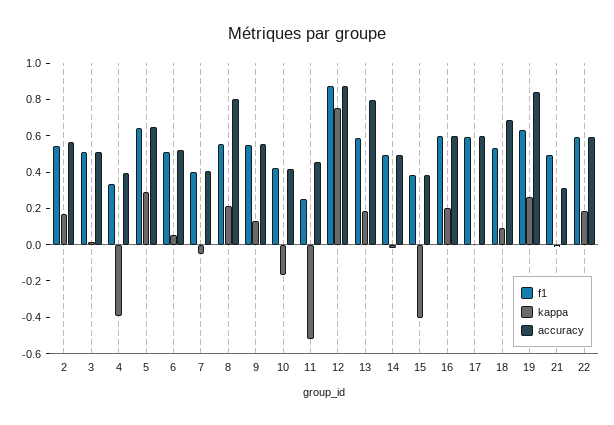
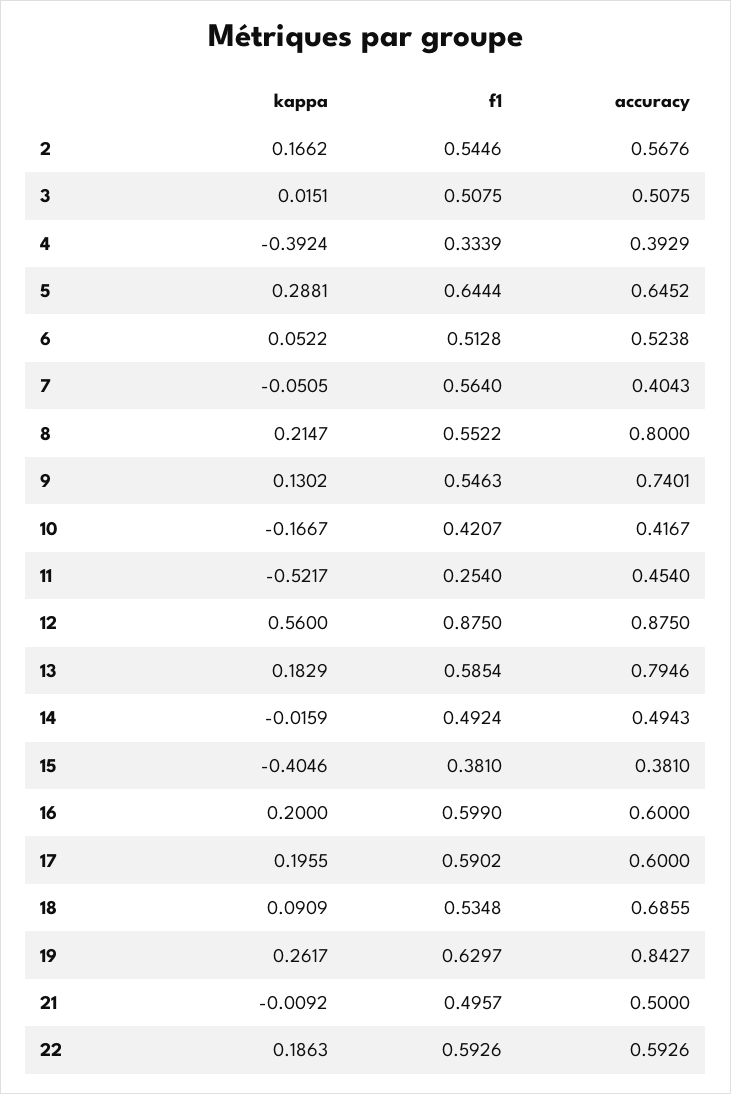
  {
    "f1": {
      "2": 0.5446,
      "3": 0.5075,
      "4": 0.3339,
      "5": 0.6444,
      "6": 0.5128,
-     "7": 0.4,
+     "7": 0.564,
      "8": 0.5522,
      "9": 0.5463,
      "10": 0.4207,
      "11": 0.254,
      "12": 0.875,
      "13": 0.5854,
      "14": 0.4924,
      "15": 0.381,
      "16": 0.599,
      "17": 0.5902,
      "18": 0.5348,
      "19": 0.6297,
      "21": 0.4957,
      "22": 0.5926
    },
    "kappa": {
      "2": 0.1662,
      "3": 0.0151,
      "4": -0.3924,
      "5": 0.2881,
      "6": 0.0522,
      "7": -0.0505,
      "8": 0.2147,
      "9": 0.1302,
      "10": -0.1667,
      "11": -0.5217,
-     "12": 0.75,
+     "12": 0.56,
      "13": 0.1829,
      "14": -0.0159,
      "15": -0.4046,
      "16": 0.2,
-     "17": 0,
+     "17": 0.1955,
      "18": 0.0909,
      "19": 0.2617,
      "21": -0.0092,
      "22": 0.1863
    },
    "accuracy": {
      "2": 0.5676,
      "3": 0.5075,
      "4": 0.3929,
      "5": 0.6452,
      "6": 0.5238,
      "7": 0.4043,
      "8": 0.8,
-     "9": 0.55,
+     "9": 0.7401,
      "10": 0.4167,
      "11": 0.454,
      "12": 0.875,
      "13": 0.7946,
      "14": 0.4943,
      "15": 0.381,
      "16": 0.6,
      "17": 0.6,
      "18": 0.6855,
      "19": 0.8427,
-     "21": 0.3,
+     "21": 0.5,
      "22": 0.5926
    }
  }

